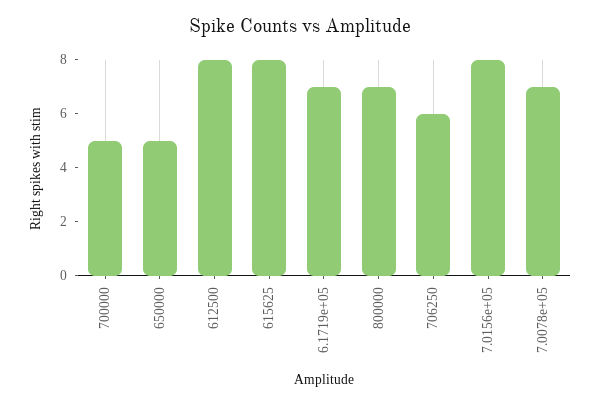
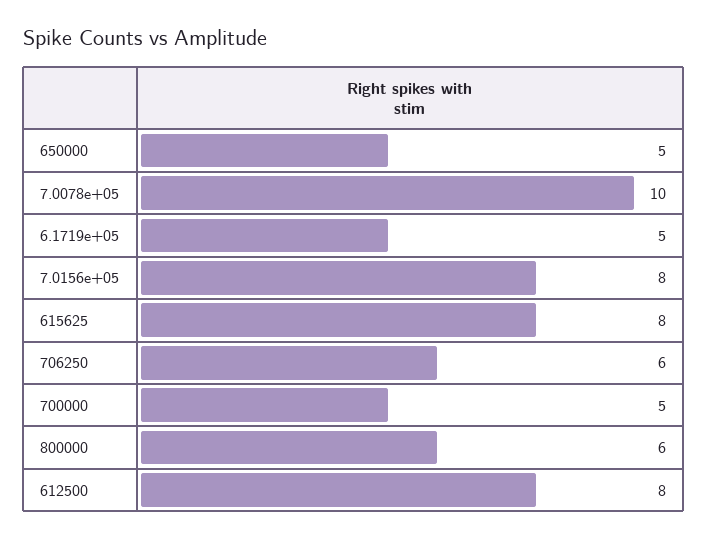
  {
    "700000": 5,
    "650000": 5,
    "612500": 8,
    "615625": 8,
-   "6.1719e+05": 7,
+   "6.1719e+05": 5,
-   "800000": 7,
+   "800000": 6,
    "706250": 6,
    "7.0156e+05": 8,
-   "7.0078e+05": 7
+   "7.0078e+05": 10
  }

